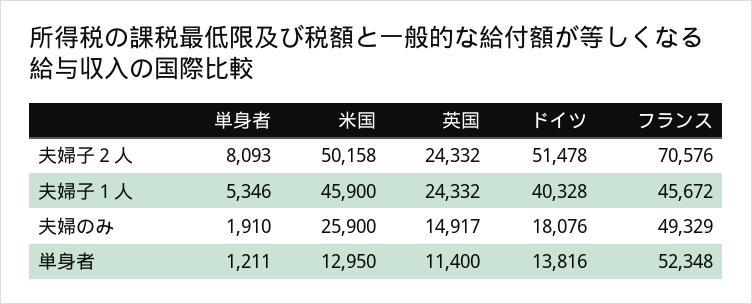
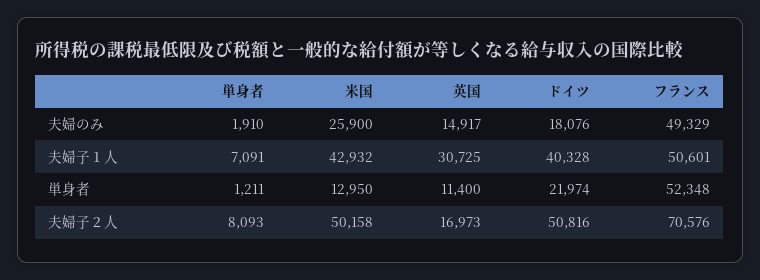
  {
    "単身者": {
      "夫婦子２人": 8093,
-     "夫婦子１人": 5346,
+     "夫婦子１人": 7091,
      "夫婦のみ": 1910,
      "単身者": 1211
    },
    "米国": {
      "夫婦子２人": 50158,
-     "夫婦子１人": 45900,
+     "夫婦子１人": 42932,
      "夫婦のみ": 25900,
      "単身者": 12950
    },
    "英国": {
-     "夫婦子２人": 24332,
+     "夫婦子２人": 16973,
-     "夫婦子１人": 24332,
+     "夫婦子１人": 30725,
      "夫婦のみ": 14917,
      "単身者": 11400
    },
    "ドイツ": {
-     "夫婦子２人": 51478,
+     "夫婦子２人": 50816,
      "夫婦子１人": 40328,
      "夫婦のみ": 18076,
-     "単身者": 13816
+     "単身者": 21974
    },
    "フランス": {
      "夫婦子２人": 70576,
-     "夫婦子１人": 45672,
+     "夫婦子１人": 50601,
      "夫婦のみ": 49329,
      "単身者": 52348
    }
  }

